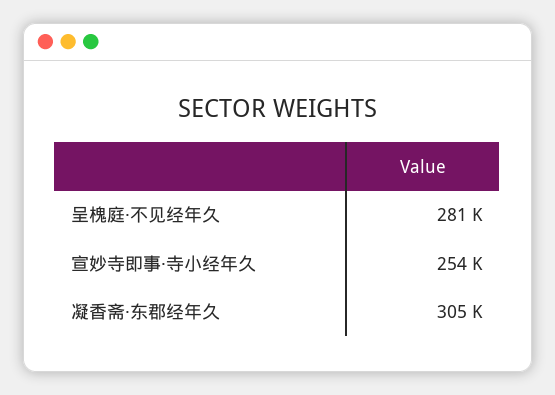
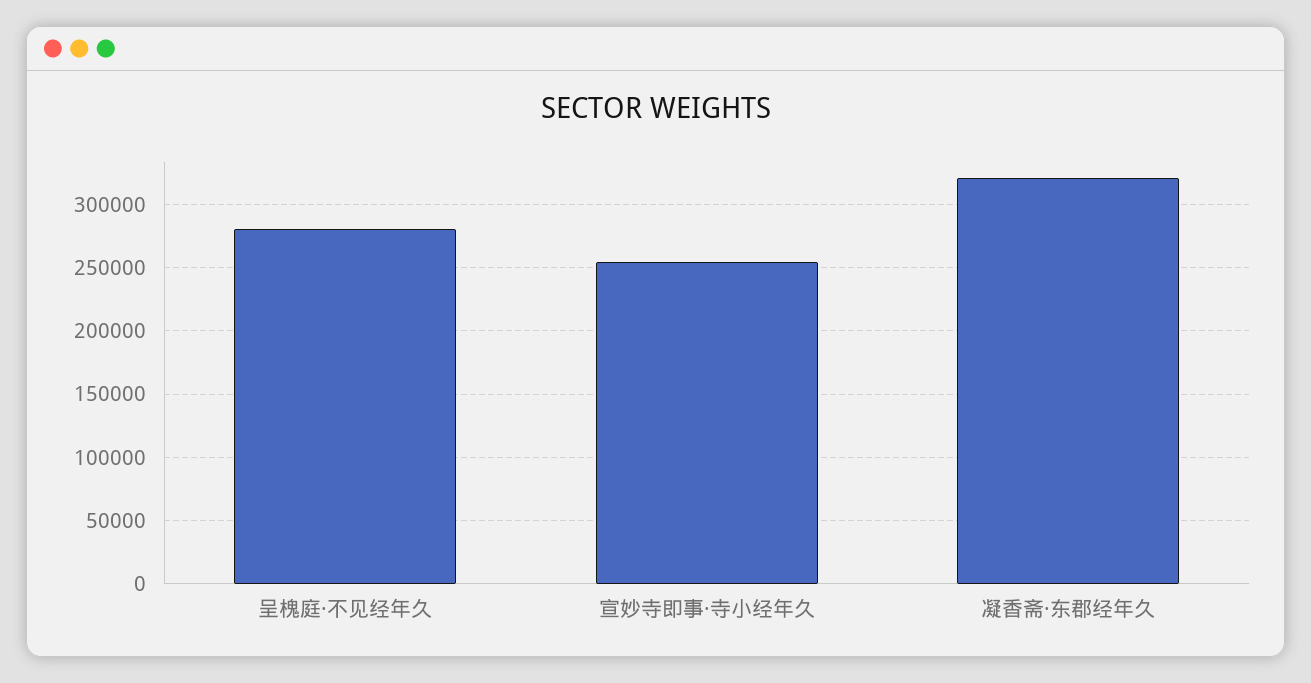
  {
    "呈槐庭·不见经年久": 281000,
    "宣妙寺即事·寺小经年久": 254000,
-   "凝香斋·东郡经年久": 305000
+   "凝香斋·东郡经年久": 320000
  }

